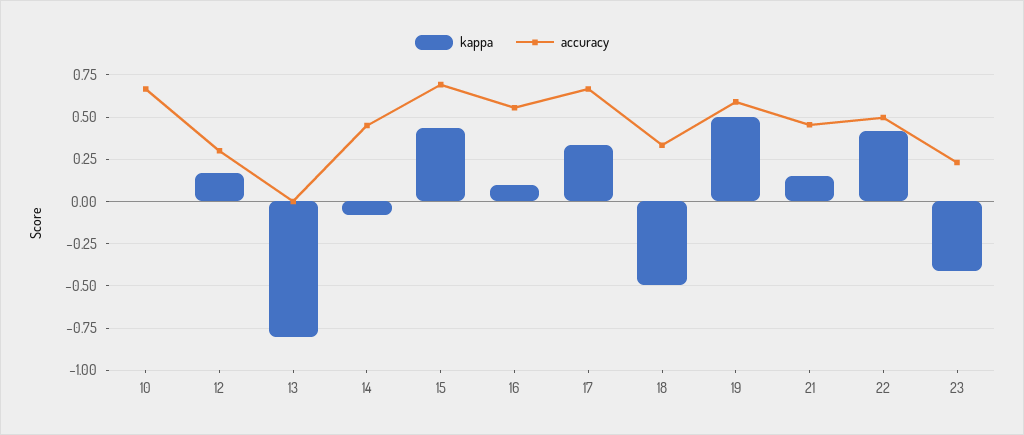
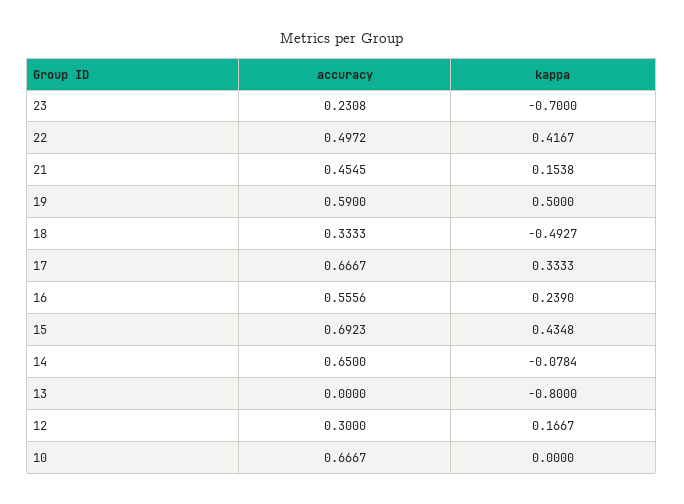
  {
    "kappa": {
      "10": 0,
      "12": 0.1667,
      "13": -0.8,
      "14": -0.0784,
      "15": 0.4348,
-     "16": 0.1,
+     "16": 0.239,
      "17": 0.3333,
      "18": -0.4927,
      "19": 0.5,
      "21": 0.1538,
      "22": 0.4167,
-     "23": -0.4
+     "23": -0.7
    },
    "accuracy": {
      "10": 0.6667,
      "12": 0.3,
      "13": 0,
-     "14": 0.45,
+     "14": 0.65,
      "15": 0.6923,
      "16": 0.5556,
      "17": 0.6667,
      "18": 0.3333,
      "19": 0.59,
      "21": 0.4545,
      "22": 0.4972,
      "23": 0.2308
    }
  }

